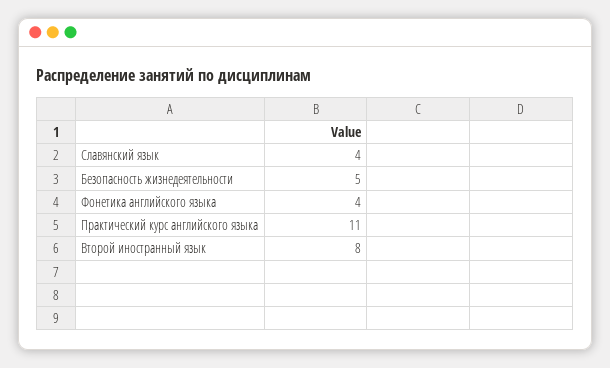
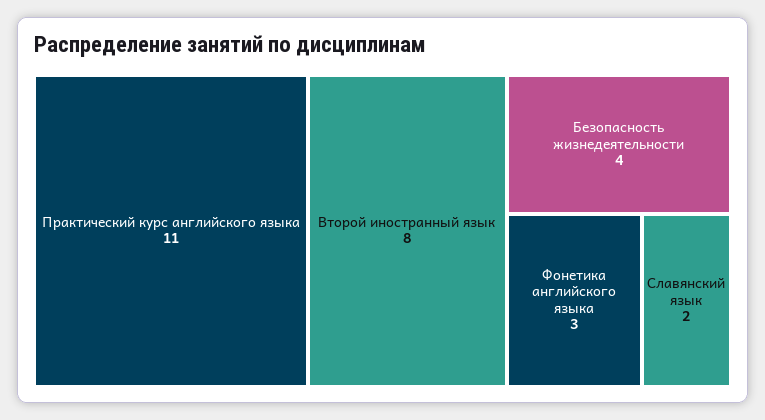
  {
-   "Славянский язык": 4,
+   "Славянский язык": 2,
-   "Безопасность жизнедеятельности": 5,
+   "Безопасность жизнедеятельности": 4,
-   "Фонетика английского языка": 4,
+   "Фонетика английского языка": 3,
    "Практический курс английского языка": 11,
    "Второй иностранный язык": 8
  }

